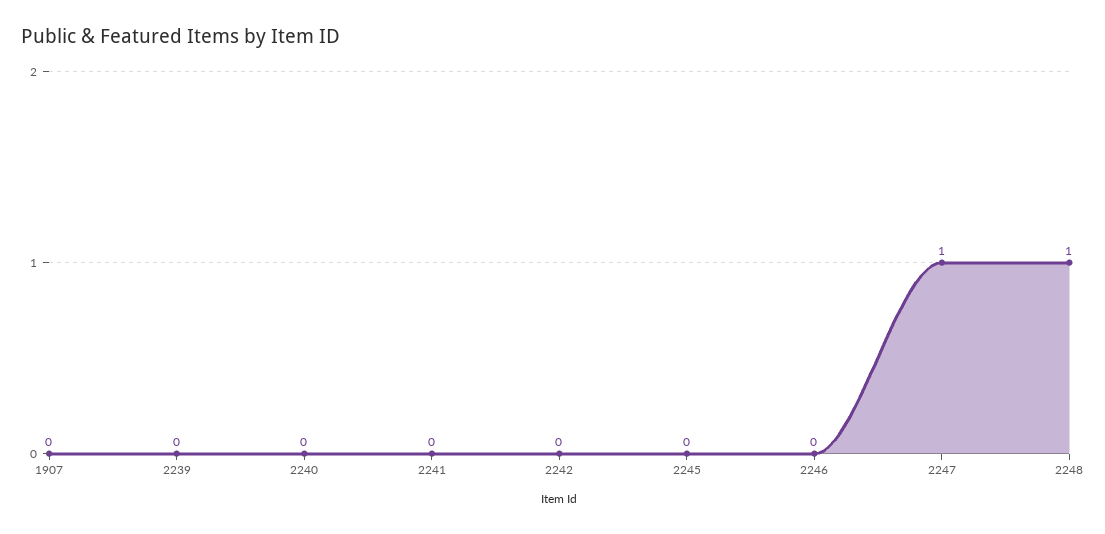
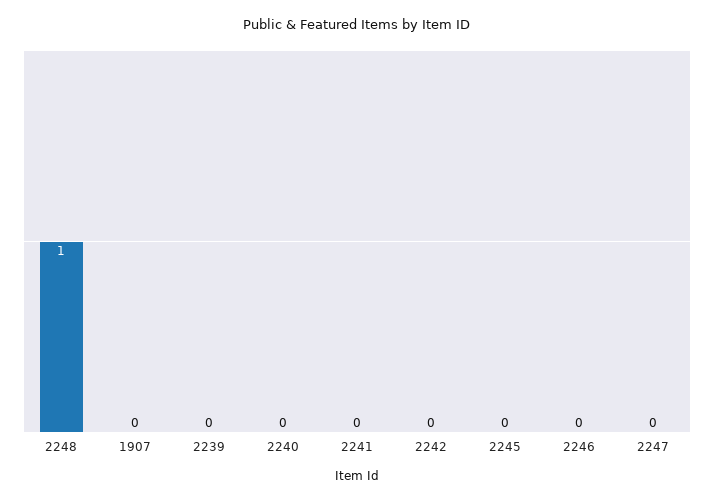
  {
    "1907": 0,
    "2239": 0,
    "2240": 0,
    "2241": 0,
    "2242": 0,
    "2245": 0,
    "2246": 0,
-   "2247": 1,
+   "2247": 0,
    "2248": 1
  }

